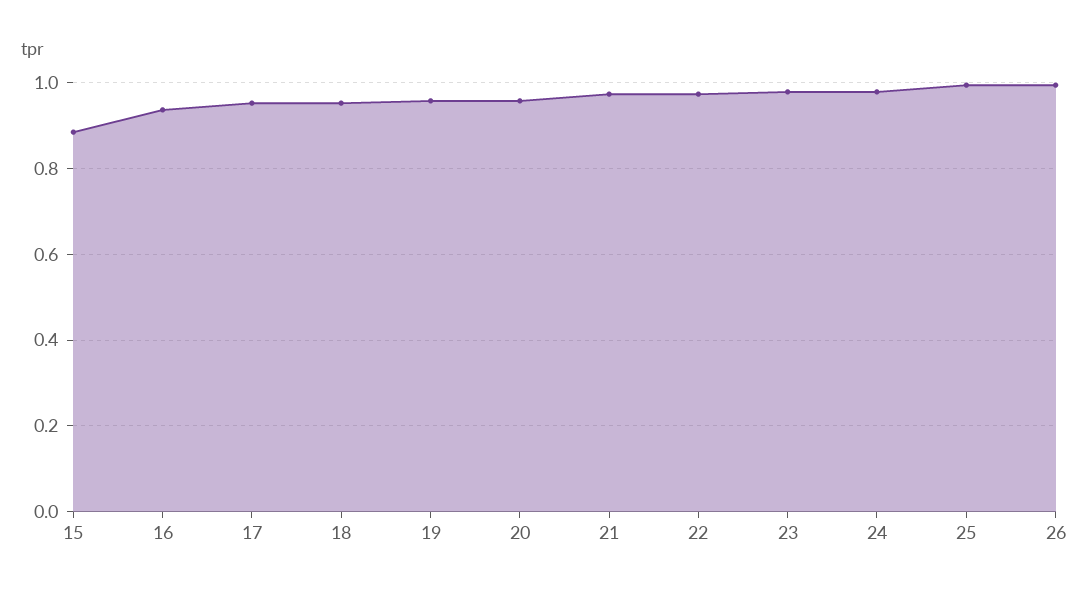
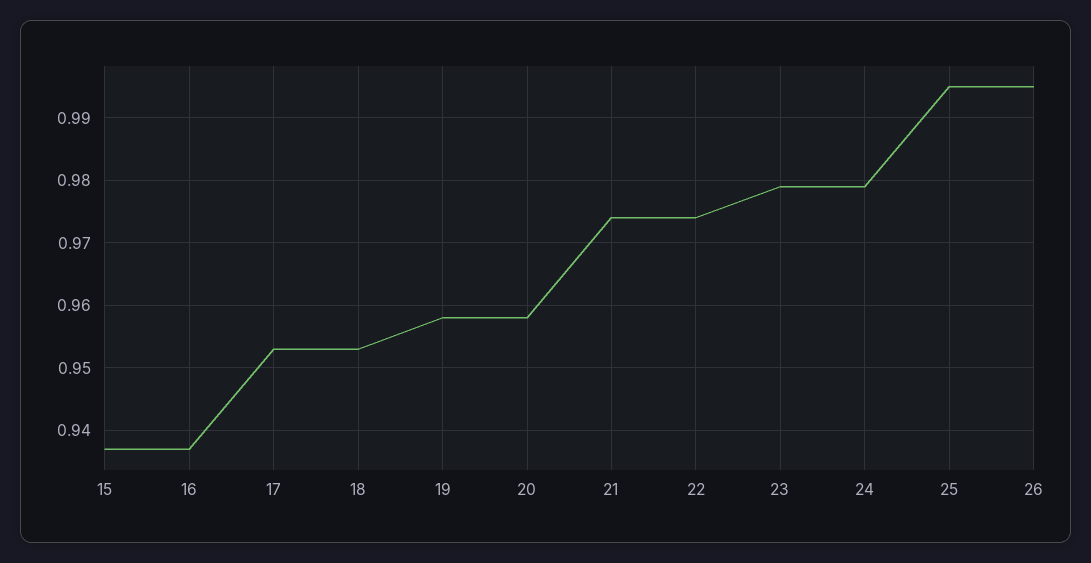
  {
-   "15": 0.88,
+   "15": 0.937,
    "16": 0.937,
    "17": 0.953,
    "18": 0.953,
    "19": 0.958,
    "20": 0.958,
    "21": 0.974,
    "22": 0.974,
    "23": 0.979,
    "24": 0.979,
    "25": 0.995,
    "26": 0.995
  }

